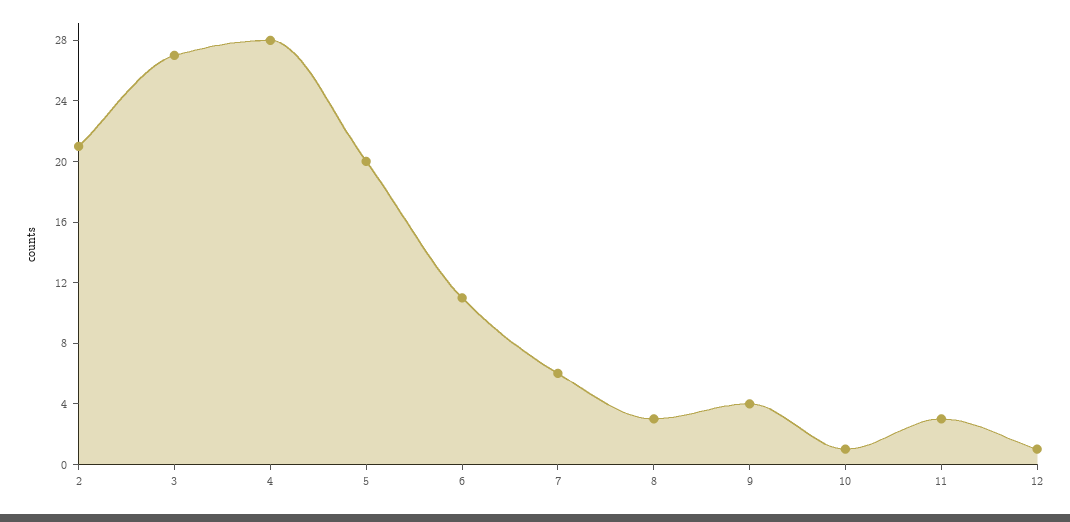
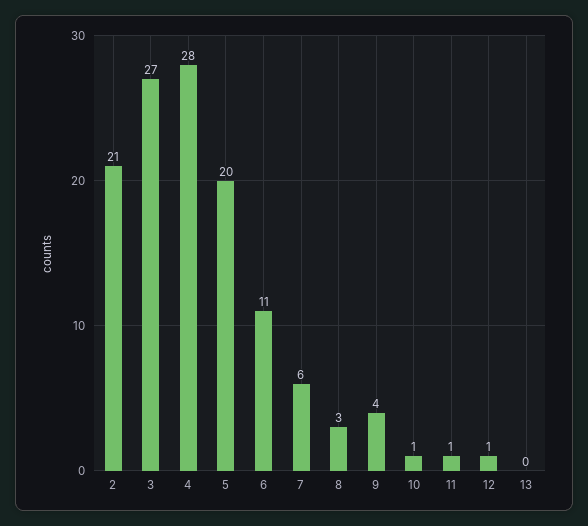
  {
    "2": 21,
    "3": 27,
    "4": 28,
    "5": 20,
    "6": 11,
    "7": 6,
    "8": 3,
    "9": 4,
    "10": 1,
-   "11": 3,
+   "11": 1,
-   "12": 1
+   "12": 1,
+   "13": 0
  }

